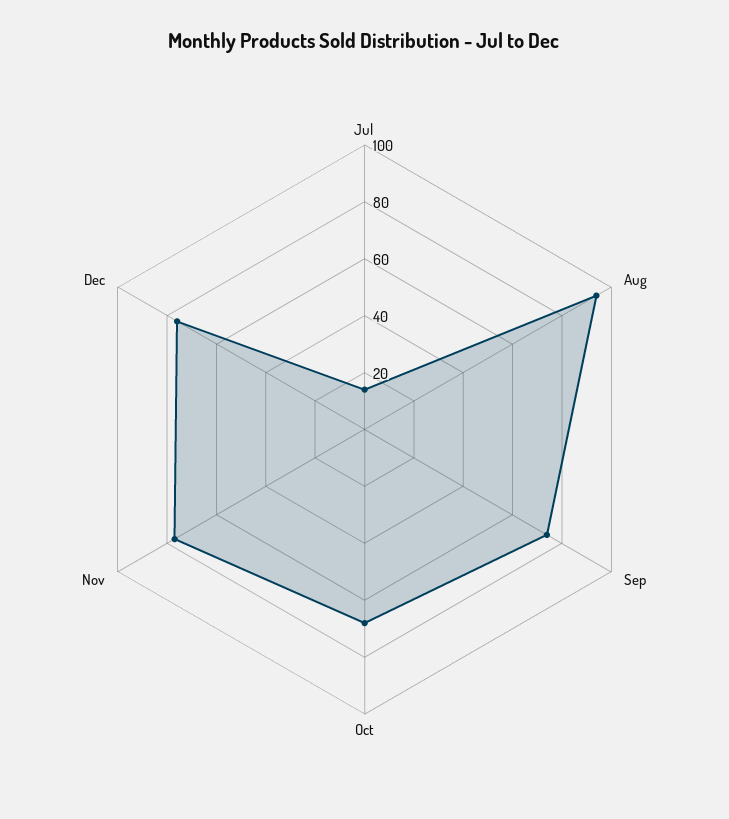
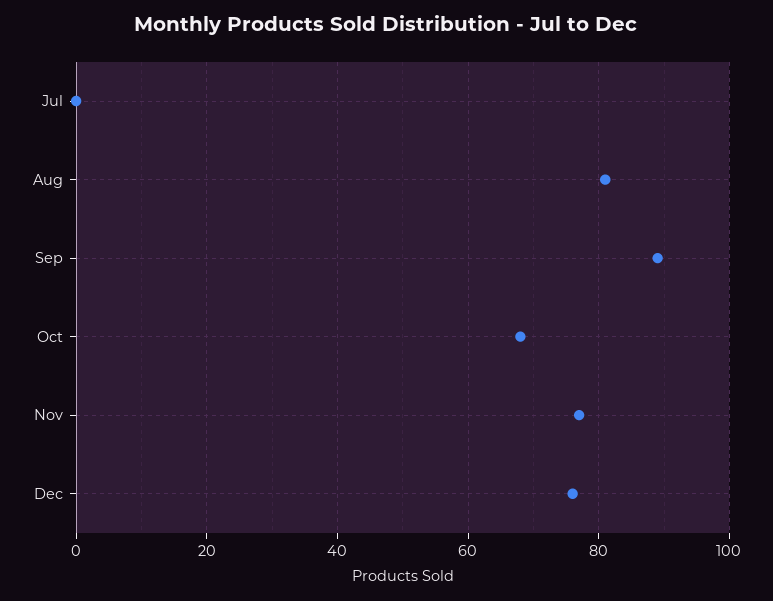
  {
-   "Jul": 15,
+   "Jul": 0,
-   "Aug": 95,
+   "Aug": 80,
-   "Sep": 75,
+   "Sep": 90,
    "Oct": 70,
    "Nov": 75,
    "Dec": 75
  }

